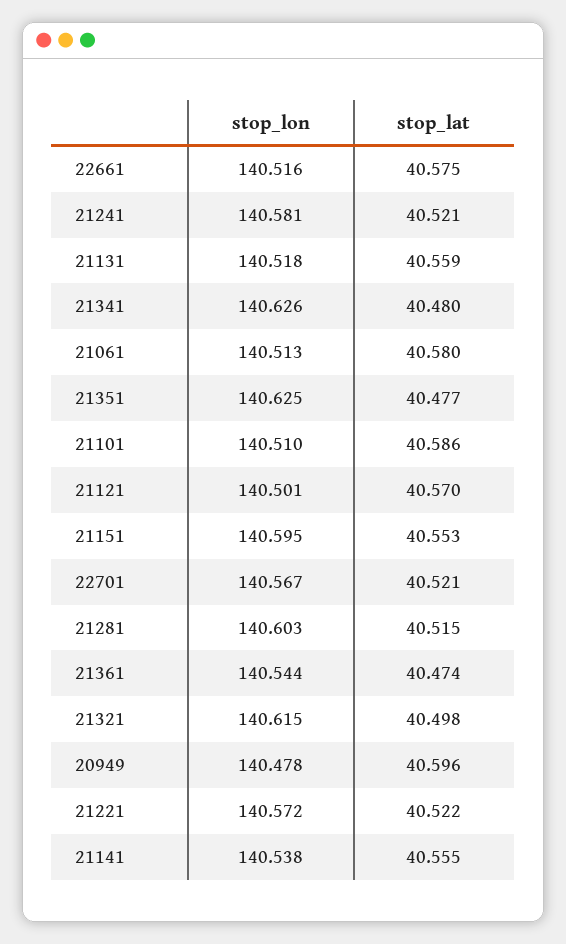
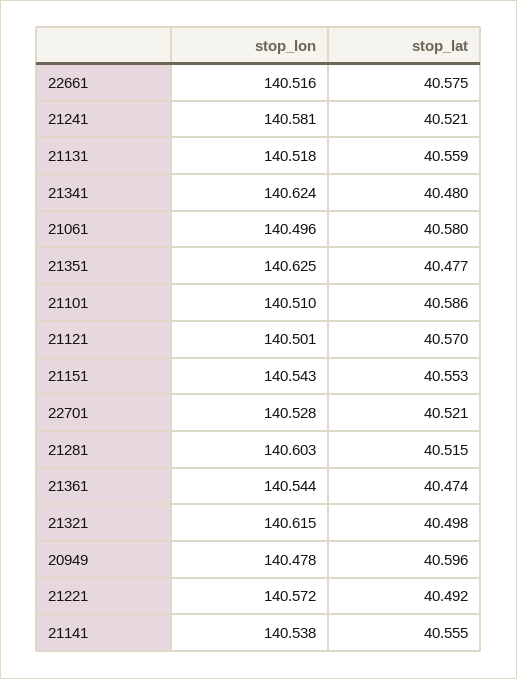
  {
    "stop_lon": {
      "22661": 140.516,
      "21241": 140.581,
      "21131": 140.518,
-     "21341": 140.626,
+     "21341": 140.624,
-     "21061": 140.513,
+     "21061": 140.496,
      "21351": 140.625,
      "21101": 140.51,
      "21121": 140.501,
-     "21151": 140.595,
+     "21151": 140.543,
-     "22701": 140.567,
+     "22701": 140.528,
      "21281": 140.603,
      "21361": 140.544,
      "21321": 140.615,
      "20949": 140.478,
      "21221": 140.572,
      "21141": 140.538
    },
    "stop_lat": {
      "22661": 40.575,
      "21241": 40.521,
      "21131": 40.559,
      "21341": 40.48,
      "21061": 40.58,
      "21351": 40.477,
      "21101": 40.586,
      "21121": 40.57,
      "21151": 40.553,
      "22701": 40.521,
      "21281": 40.515,
      "21361": 40.474,
      "21321": 40.498,
      "20949": 40.596,
-     "21221": 40.522,
+     "21221": 40.492,
      "21141": 40.555
    }
  }

